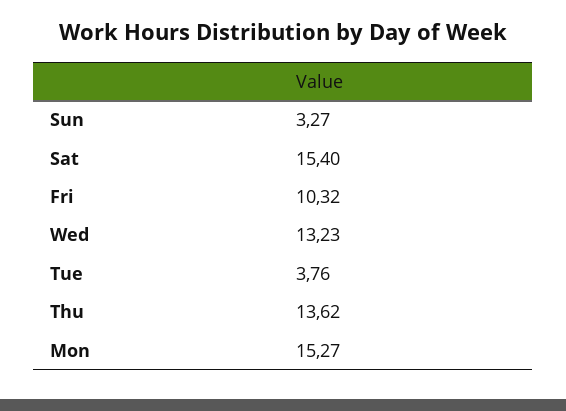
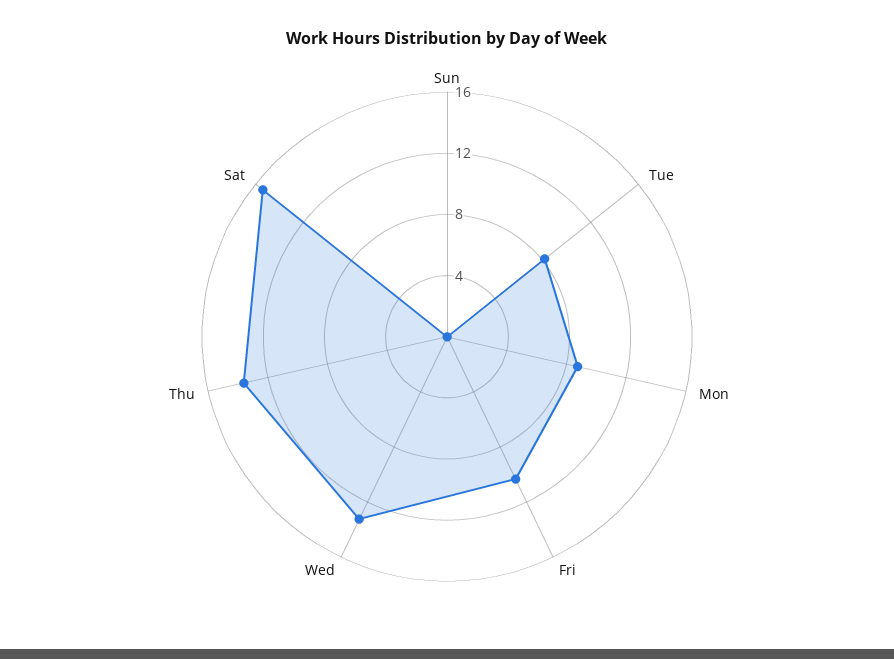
  {
-   "Sun": 3.27,
+   "Sun": 0,
    "Sat": 15.4,
    "Fri": 10.32,
    "Wed": 13.23,
-   "Tue": 3.76,
+   "Tue": 8,
    "Thu": 13.62,
-   "Mon": 15.27
+   "Mon": 9
  }

